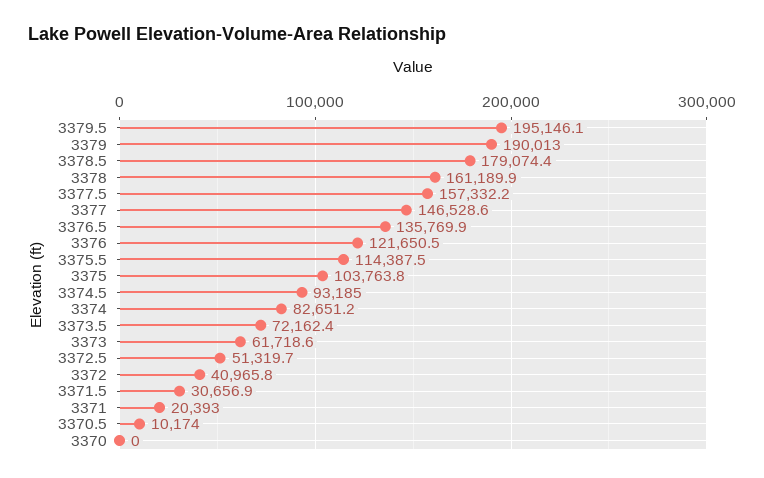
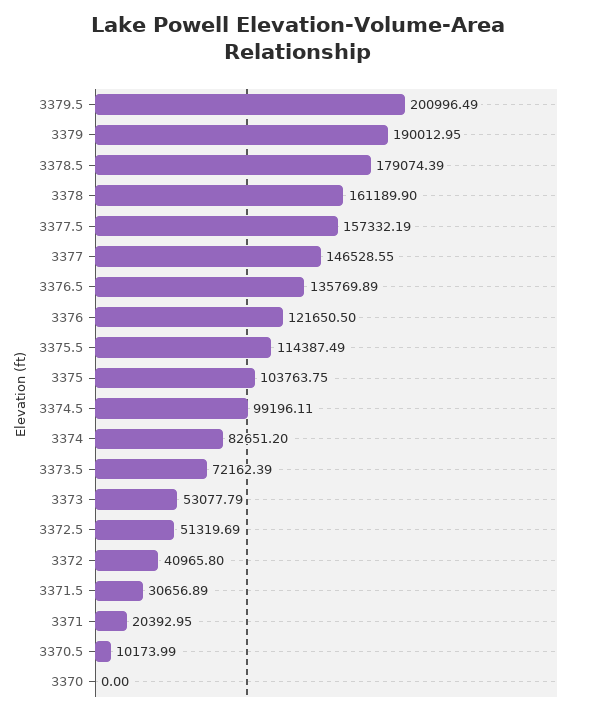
  {
-   "3379.5": 195146.1,
+   "3379.5": 200996.49,
    "3379": 190012.95,
    "3378.5": 179074.39,
    "3378": 161189.9,
    "3377.5": 157332.19,
    "3377": 146528.55,
    "3376.5": 135769.89,
    "3376": 121650.5,
    "3375.5": 114387.49,
    "3375": 103763.75,
-   "3374.5": 93185,
+   "3374.5": 99196.11,
    "3374": 82651.2,
    "3373.5": 72162.39,
-   "3373": 61718.6,
+   "3373": 53077.79,
    "3372.5": 51319.69,
    "3372": 40965.8,
    "3371.5": 30656.89,
    "3371": 20392.95,
    "3370.5": 10173.99,
    "3370": 0
  }

